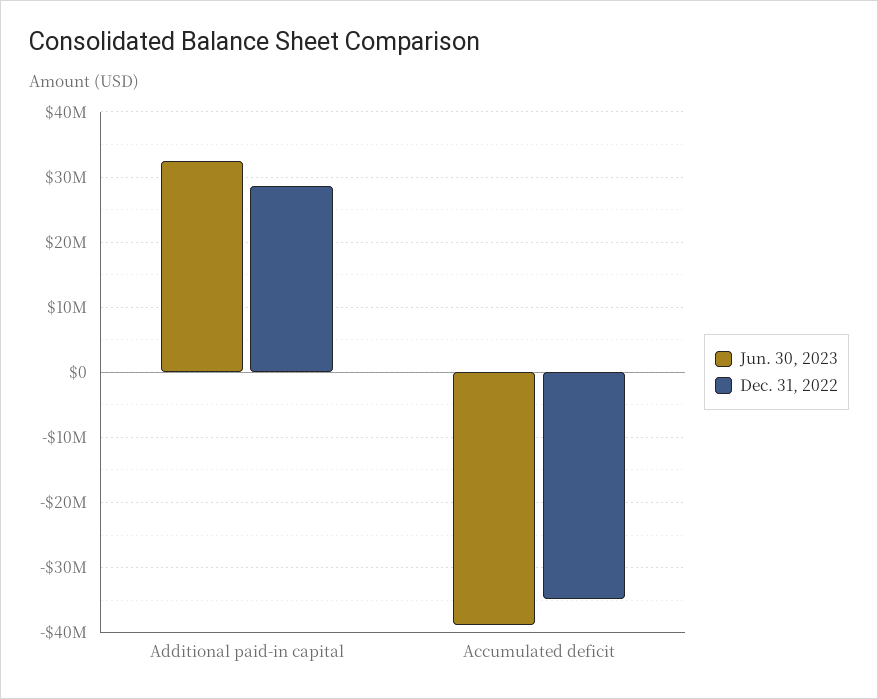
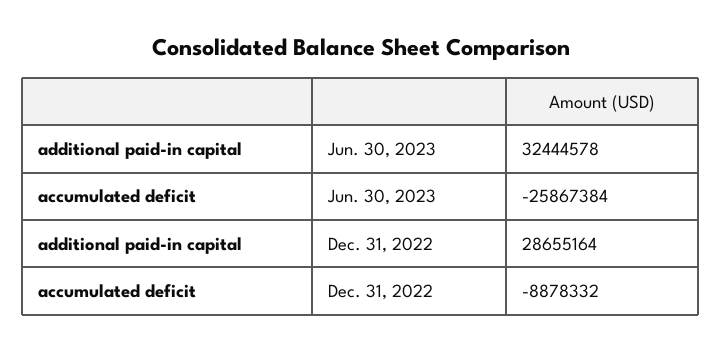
  {
    "Jun. 30, 2023": {
      "Additional paid-in capital": 32444578,
-     "Accumulated deficit": -39000000
+     "Accumulated deficit": -25867384
    },
    "Dec. 31, 2022": {
      "Additional paid-in capital": 28655164,
-     "Accumulated deficit": -35000000
+     "Accumulated deficit": -8878332
    }
  }

